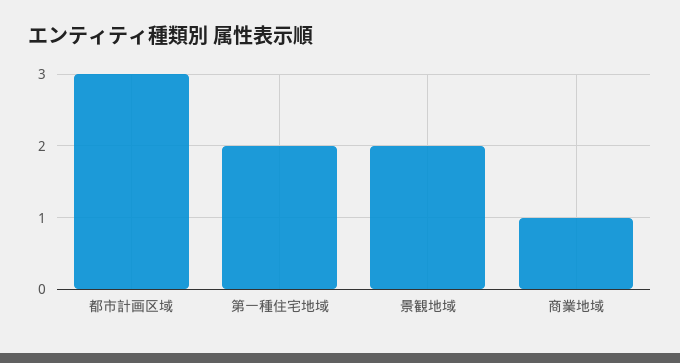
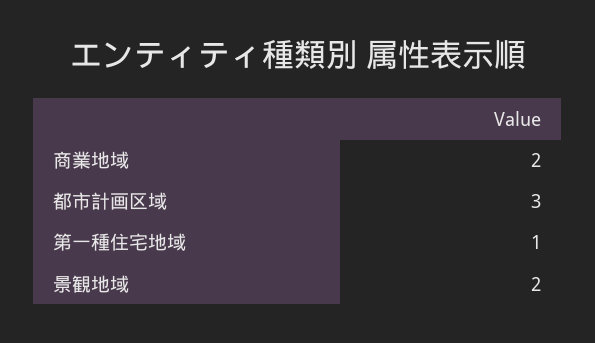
  {
    "都市計画区域": 3,
-   "第一種住宅地域": 2,
+   "第一種住宅地域": 1,
    "景観地域": 2,
-   "商業地域": 1
+   "商業地域": 2
  }

